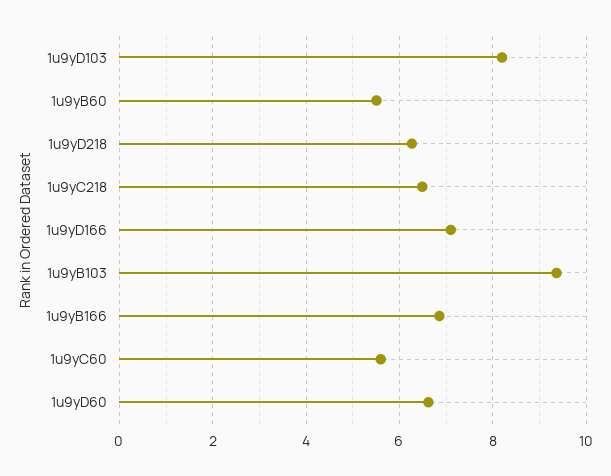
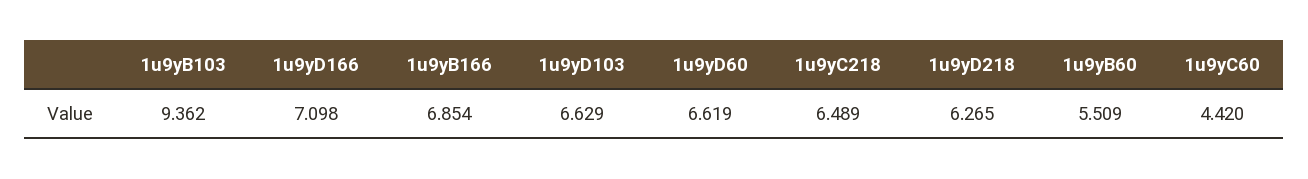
  {
-   "1u9yD103": 8.2,
+   "1u9yD103": 6.629,
    "1u9yB60": 5.509,
    "1u9yD218": 6.265,
    "1u9yC218": 6.489,
    "1u9yD166": 7.098,
    "1u9yB103": 9.362,
    "1u9yB166": 6.854,
-   "1u9yC60": 5.6,
+   "1u9yC60": 4.42,
    "1u9yD60": 6.619
  }

